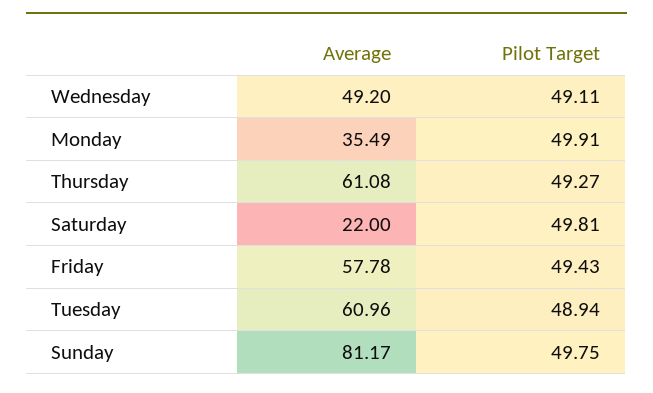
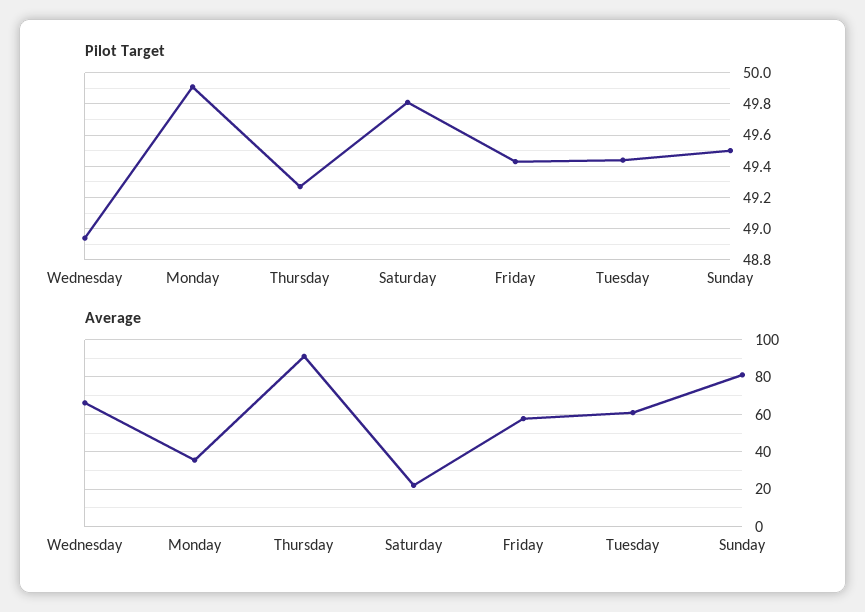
  {
    "Average": {
-     "Wednesday": 49.2,
+     "Wednesday": 65,
      "Monday": 35.49,
-     "Thursday": 61.08,
+     "Thursday": 90,
      "Saturday": 22,
      "Friday": 57.78,
      "Tuesday": 60.96,
      "Sunday": 81.17
    },
    "Pilot Target": {
-     "Wednesday": 49.11,
+     "Wednesday": 48.95,
      "Monday": 49.91,
      "Thursday": 49.27,
      "Saturday": 49.81,
      "Friday": 49.43,
-     "Tuesday": 48.94,
+     "Tuesday": 49.45,
-     "Sunday": 49.75
+     "Sunday": 49.5
    }
  }

